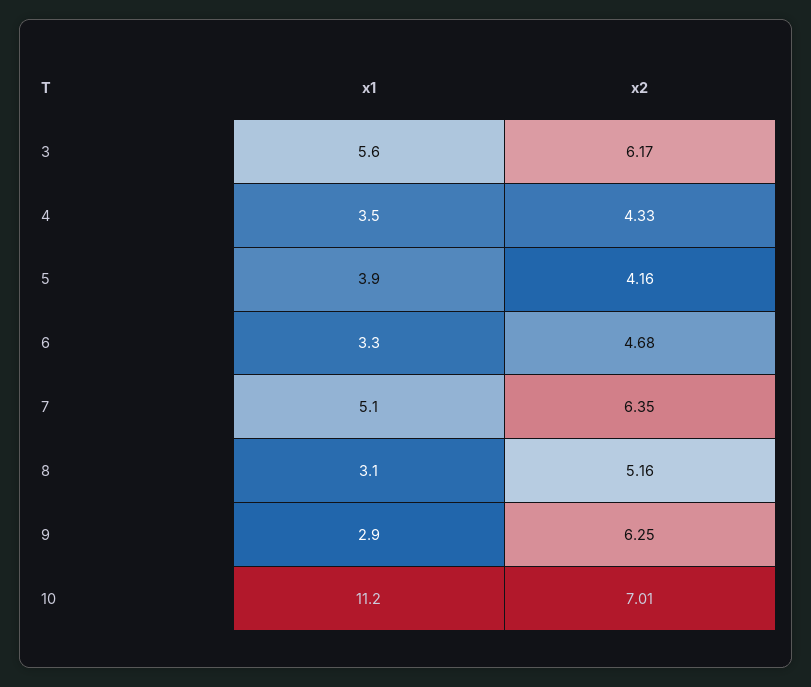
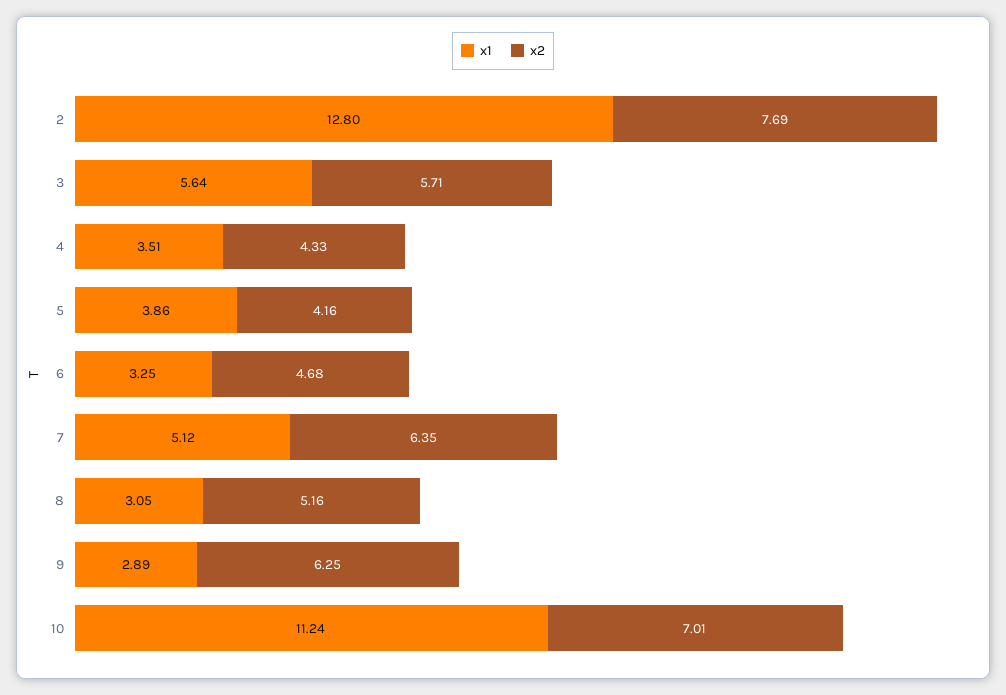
  {
    "x1": {
      "3": 5.64,
      "4": 3.51,
      "5": 3.86,
      "6": 3.25,
      "7": 5.12,
      "8": 3.05,
      "9": 2.89,
-     "10": 11.24
+     "10": 11.24,
+     "2": 12.8
    },
    "x2": {
-     "3": 6.17,
+     "3": 5.71,
      "4": 4.33,
      "5": 4.16,
      "6": 4.68,
      "7": 6.35,
      "8": 5.16,
      "9": 6.25,
-     "10": 7.01
+     "10": 7.01,
+     "2": 7.69
    }
  }

